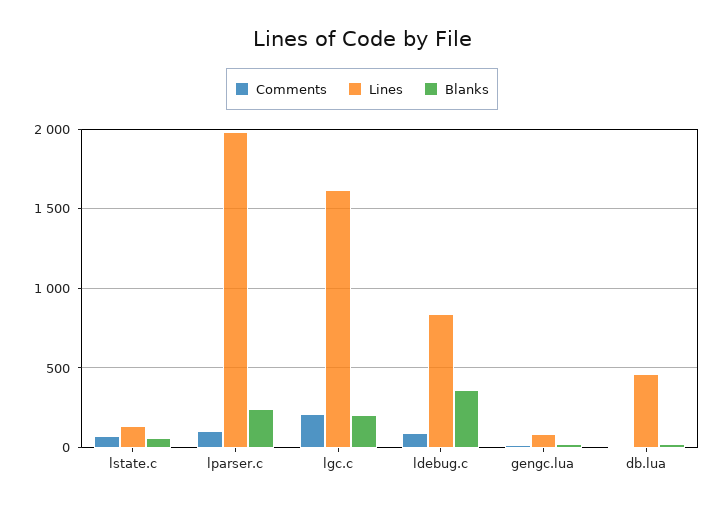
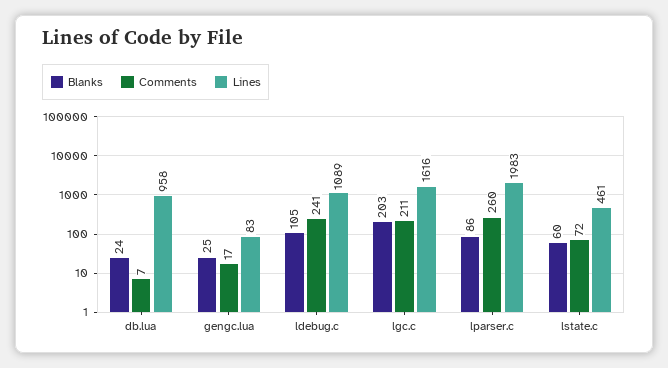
  {
    "Comments": {
      "lstate.c": 72,
-     "lparser.c": 100,
+     "lparser.c": 260,
      "lgc.c": 211,
-     "ldebug.c": 100,
+     "ldebug.c": 241,
      "gengc.lua": 17,
      "db.lua": 7
    },
    "Lines": {
-     "lstate.c": 150,
+     "lstate.c": 461,
      "lparser.c": 1983,
      "lgc.c": 1616,
-     "ldebug.c": 850,
+     "ldebug.c": 1089,
      "gengc.lua": 83,
-     "db.lua": 450
+     "db.lua": 958
    },
    "Blanks": {
      "lstate.c": 60,
-     "lparser.c": 250,
+     "lparser.c": 86,
      "lgc.c": 203,
-     "ldebug.c": 350,
+     "ldebug.c": 105,
      "gengc.lua": 25,
      "db.lua": 24
    }
  }

